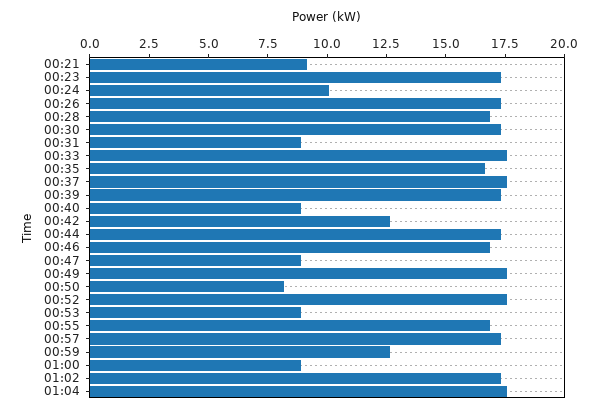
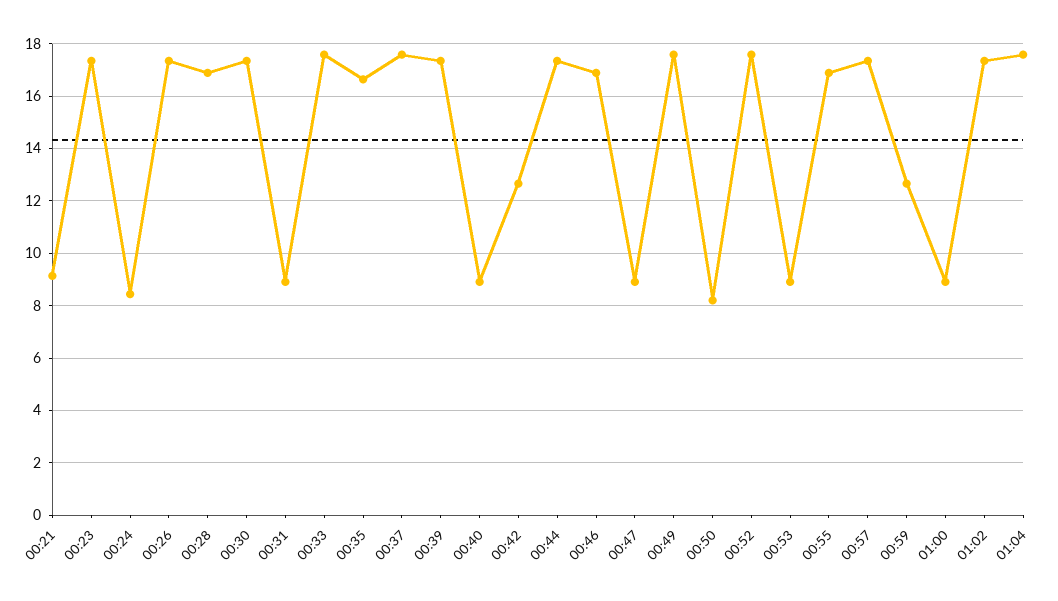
  {
    "00:21": 9.25,
    "00:23": 17.25,
-   "00:24": 10,
+   "00:24": 8.5,
    "00:26": 17.25,
    "00:28": 17,
    "00:30": 17.25,
    "00:31": 9,
    "00:33": 17.5,
    "00:35": 16.75,
    "00:37": 17.5,
    "00:39": 17.25,
    "00:40": 9,
    "00:42": 12.75,
    "00:44": 17.25,
    "00:46": 17,
    "00:47": 9,
    "00:49": 17.5,
    "00:50": 8.25,
    "00:52": 17.5,
    "00:53": 9,
    "00:55": 17,
    "00:57": 17.25,
    "00:59": 12.75,
    "01:00": 9,
    "01:02": 17.25,
    "01:04": 17.5
  }

